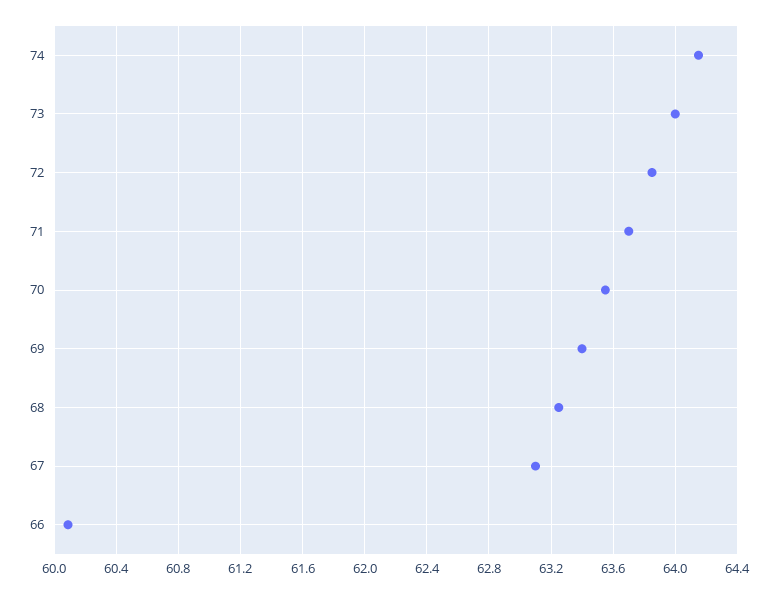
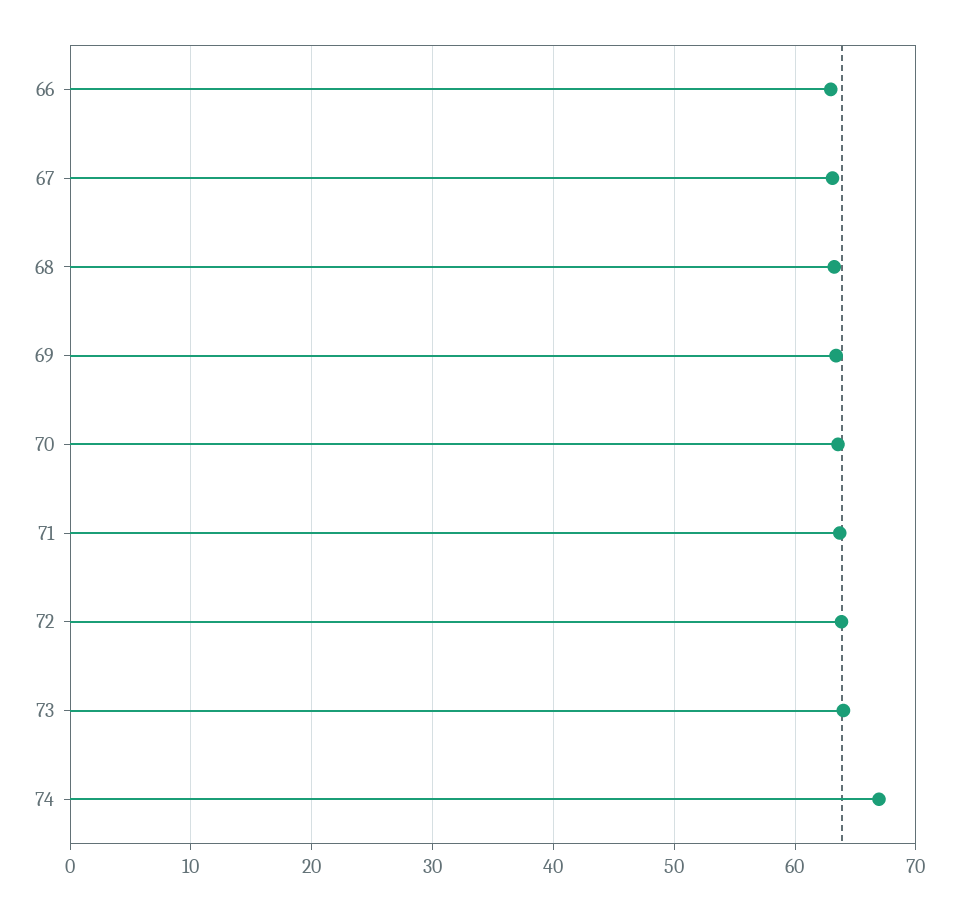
  {
-   "74": 64.15,
+   "74": 67,
    "73": 64,
    "72": 63.85,
    "71": 63.7,
    "70": 63.55,
    "69": 63.4,
    "68": 63.25,
    "67": 63.1,
-   "66": 60.1
+   "66": 63
  }

